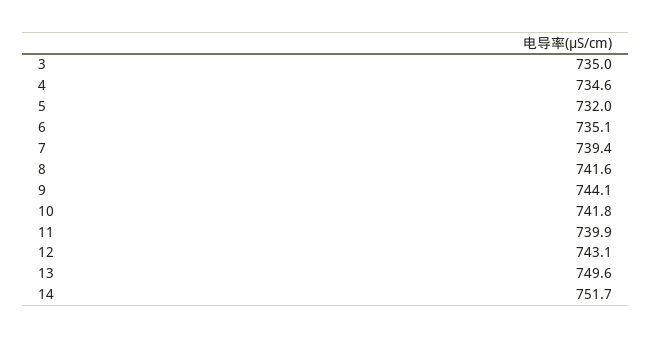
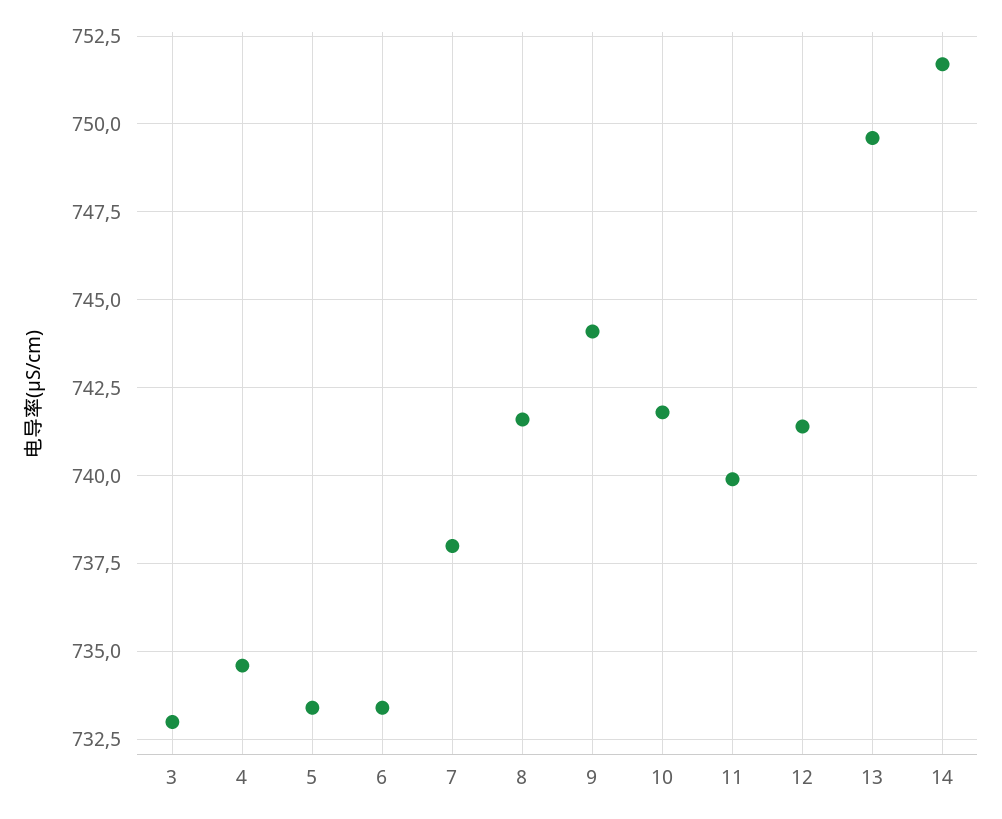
  {
-   "3": 735,
+   "3": 733,
    "4": 734.6,
-   "5": 732,
+   "5": 733.5,
-   "6": 735.1,
+   "6": 733.5,
-   "7": 739.4,
+   "7": 738,
    "8": 741.6,
    "9": 744.1,
    "10": 741.8,
    "11": 739.9,
-   "12": 743.1,
+   "12": 741.5,
    "13": 749.6,
    "14": 751.7
  }

